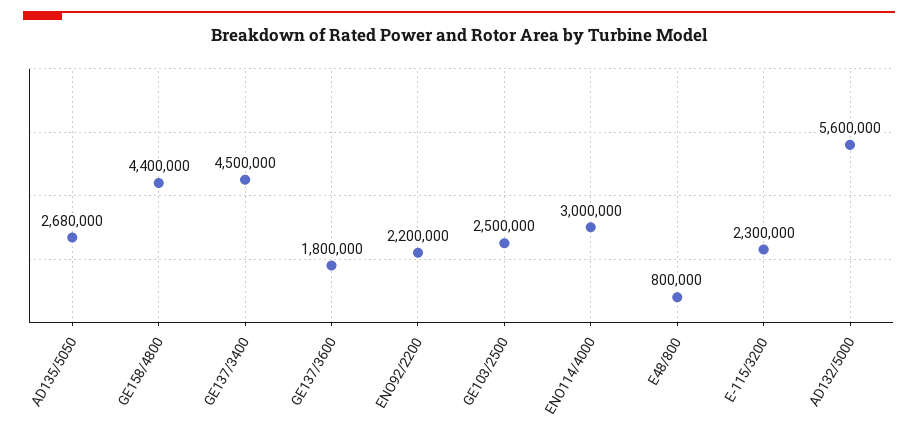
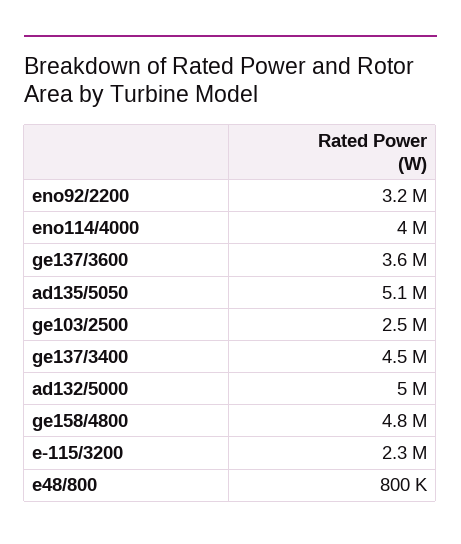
  {
-   "AD135/5050": 2680000,
+   "AD135/5050": 5100000,
-   "GE158/4800": 4400000,
+   "GE158/4800": 4800000,
    "GE137/3400": 4500000,
-   "GE137/3600": 1800000,
+   "GE137/3600": 3600000,
-   "ENO92/2200": 2200000,
+   "ENO92/2200": 3200000,
    "GE103/2500": 2500000,
-   "ENO114/4000": 3000000,
+   "ENO114/4000": 4000000,
    "E48/800": 800000,
    "E-115/3200": 2300000,
-   "AD132/5000": 5600000
+   "AD132/5000": 5000000
  }

